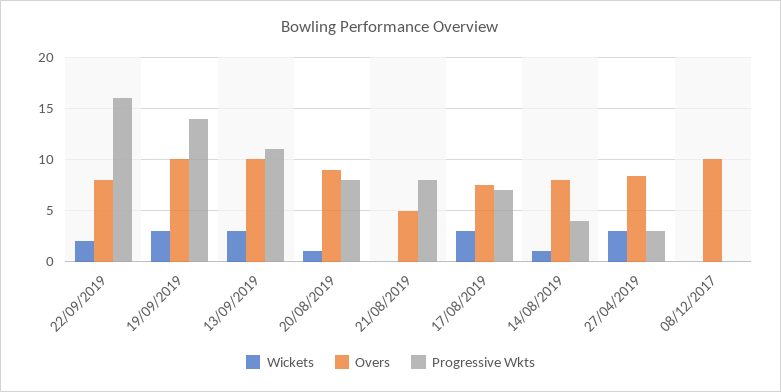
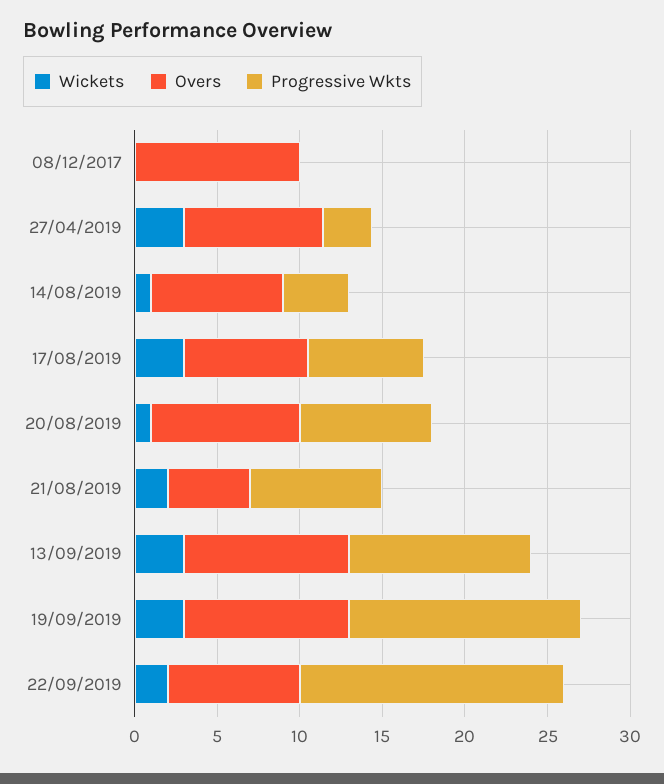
  {
    "Wickets": {
      "22/09/2019": 2,
      "19/09/2019": 3,
      "13/09/2019": 3,
      "20/08/2019": 1,
-     "21/08/2019": 0,
+     "21/08/2019": 2,
      "17/08/2019": 3,
      "14/08/2019": 1,
      "27/04/2019": 3,
      "08/12/2017": 0
    },
    "Overs": {
      "22/09/2019": 8,
      "19/09/2019": 10,
      "13/09/2019": 10,
      "20/08/2019": 9,
      "21/08/2019": 5,
      "17/08/2019": 8,
      "14/08/2019": 8,
      "27/04/2019": 8,
      "08/12/2017": 10
    },
    "Progressive Wkts": {
      "22/09/2019": 16,
      "19/09/2019": 14,
      "13/09/2019": 11,
      "20/08/2019": 8,
      "21/08/2019": 8,
      "17/08/2019": 7,
      "14/08/2019": 4,
      "27/04/2019": 3,
      "08/12/2017": 0
    }
  }

